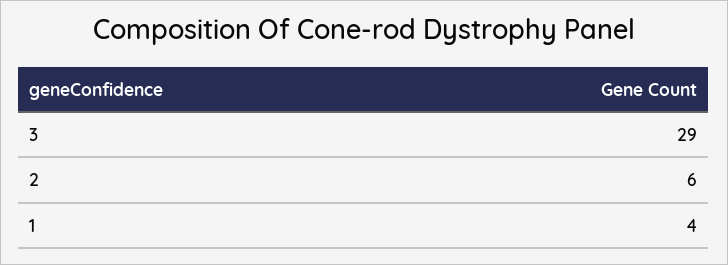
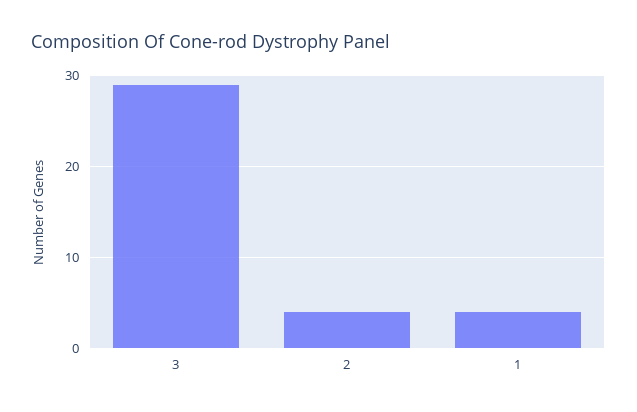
  {
    "3": 29,
-   "2": 6,
+   "2": 4,
    "1": 4
  }

